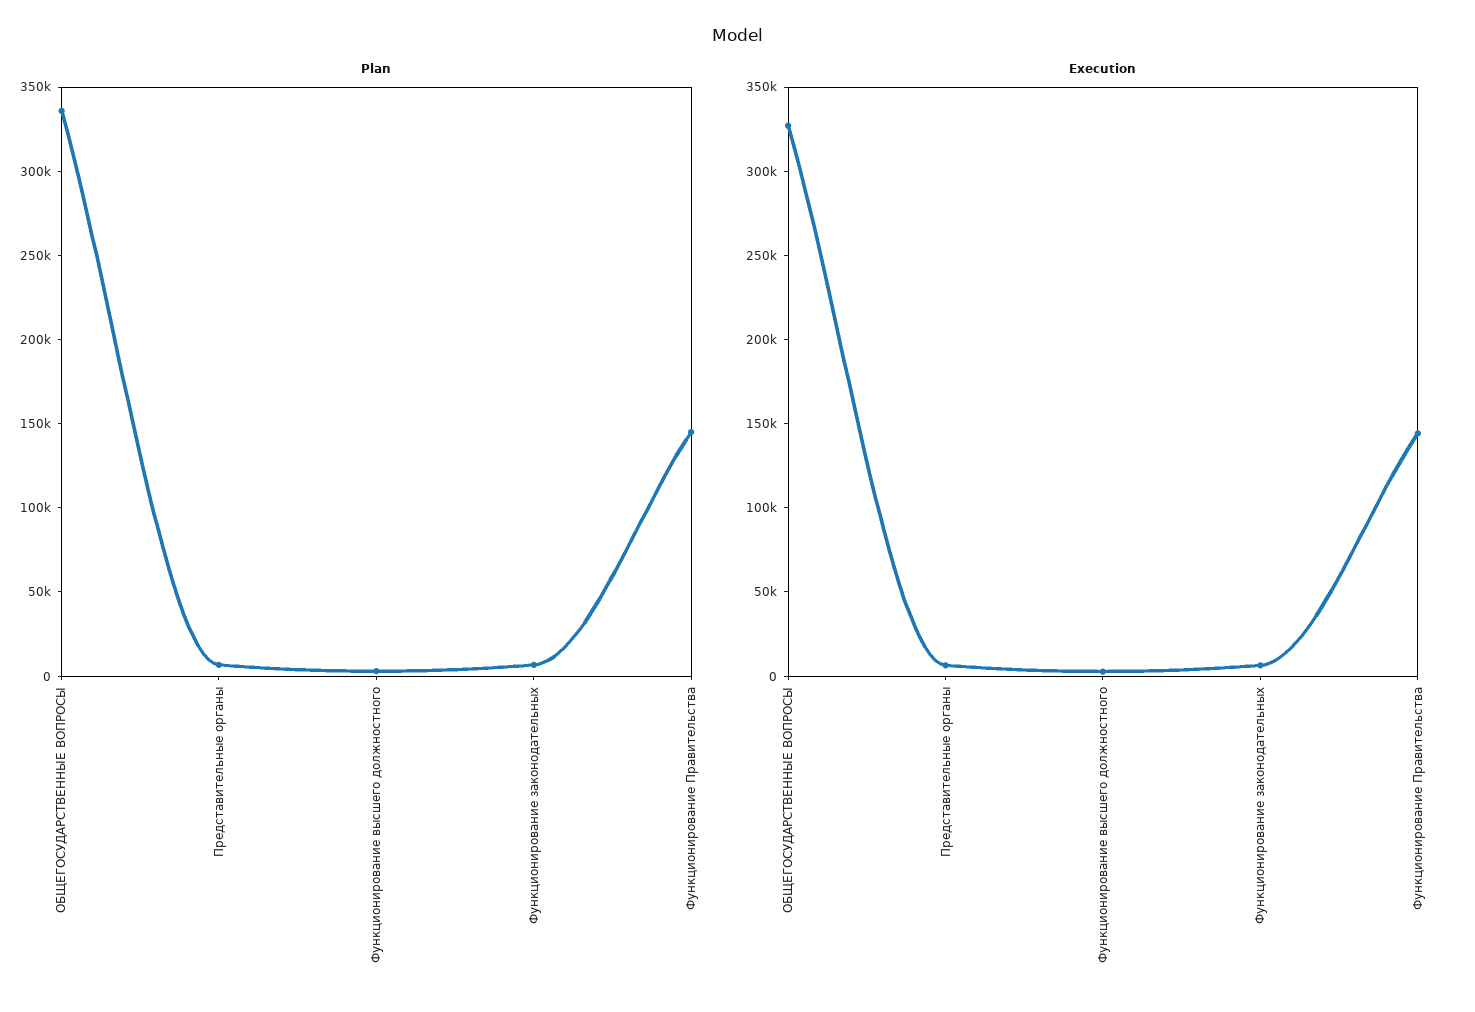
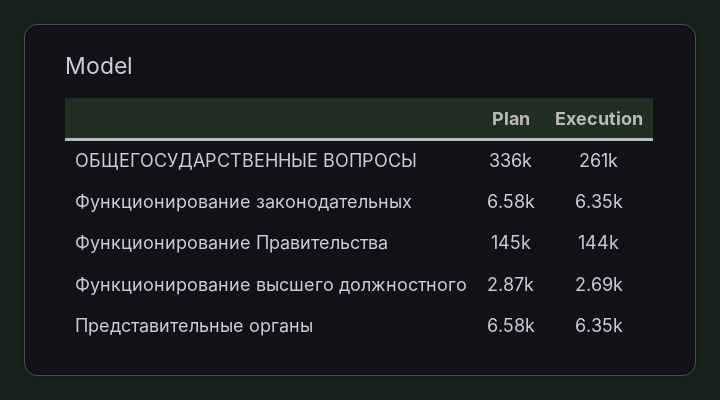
  {
    "Plan": {
      "ОБЩЕГОСУДАРСТВЕННЫЕ ВОПРОСЫ": 336000,
      "Представительные органы": 6580,
      "Функционирование высшего должностного": 2870,
      "Функционирование законодательных": 6580,
      "Функционирование Правительства": 145000
    },
    "Execution": {
-     "ОБЩЕГОСУДАРСТВЕННЫЕ ВОПРОСЫ": 330000,
+     "ОБЩЕГОСУДАРСТВЕННЫЕ ВОПРОСЫ": 261000,
      "Представительные органы": 6350,
      "Функционирование высшего должностного": 2690,
      "Функционирование законодательных": 6350,
      "Функционирование Правительства": 144000
    }
  }

